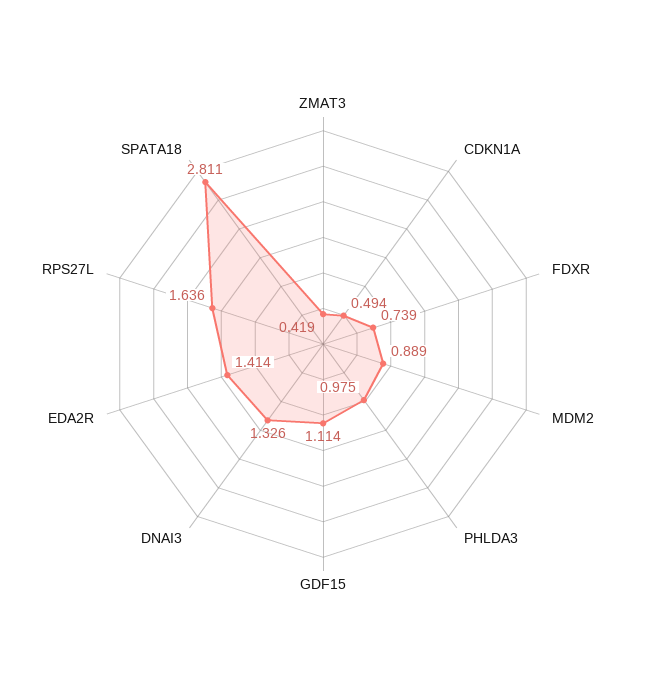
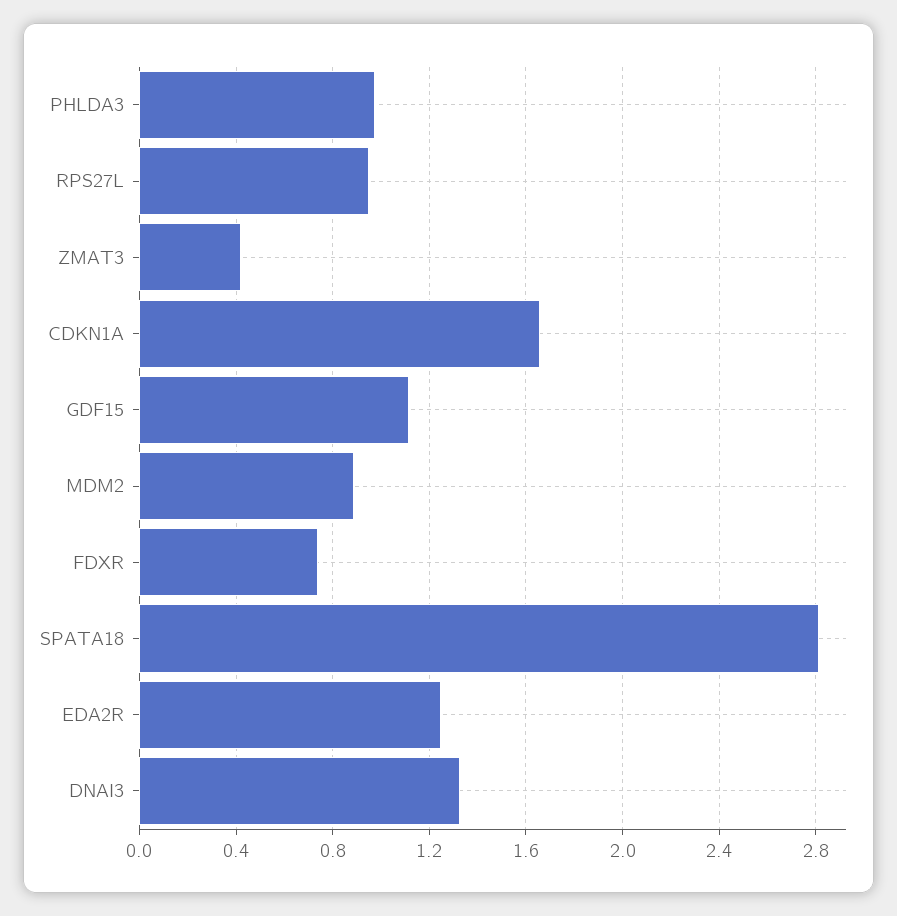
  {
    "ZMAT3": 0.419,
-   "CDKN1A": 0.494,
+   "CDKN1A": 1.65,
    "FDXR": 0.739,
    "MDM2": 0.889,
    "PHLDA3": 0.975,
    "GDF15": 1.114,
    "DNAI3": 1.326,
-   "EDA2R": 1.414,
+   "EDA2R": 1.25,
-   "RPS27L": 1.636,
+   "RPS27L": 0.95,
    "SPATA18": 2.811
  }

